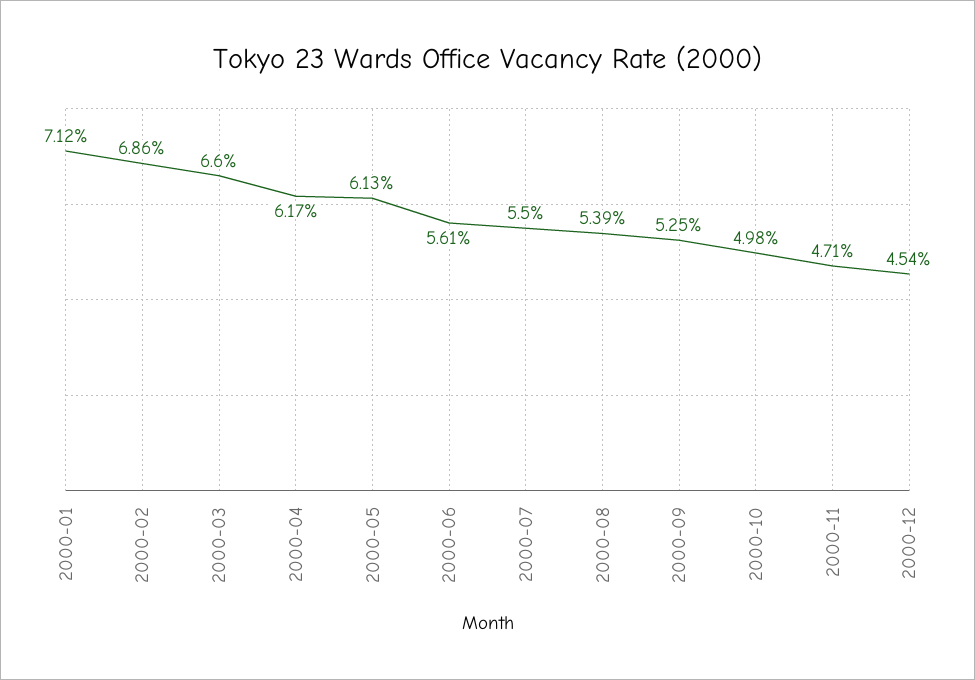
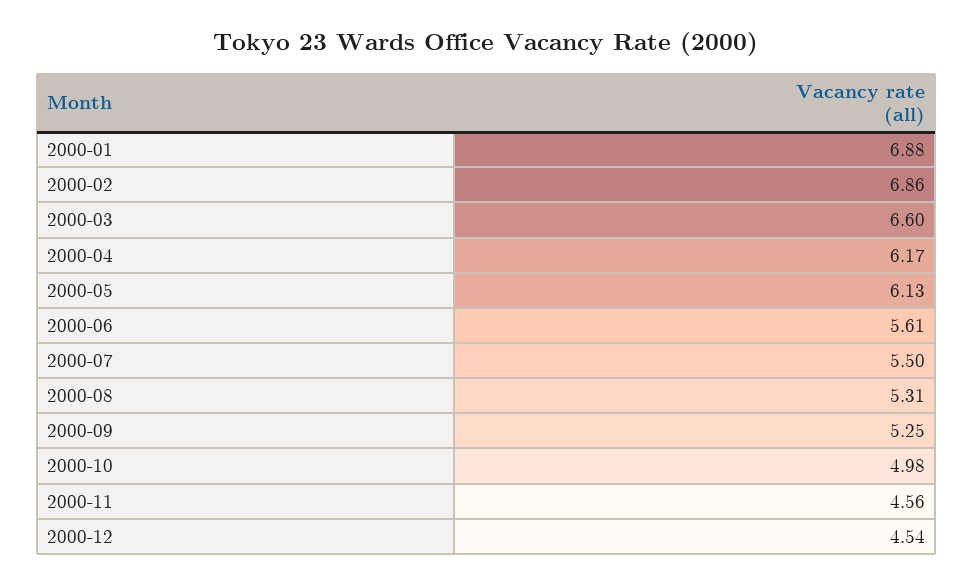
  {
-   "2000-01": 7.12,
+   "2000-01": 6.88,
    "2000-02": 6.86,
    "2000-03": 6.6,
    "2000-04": 6.17,
    "2000-05": 6.13,
    "2000-06": 5.61,
    "2000-07": 5.5,
-   "2000-08": 5.39,
+   "2000-08": 5.31,
    "2000-09": 5.25,
    "2000-10": 4.98,
-   "2000-11": 4.71,
+   "2000-11": 4.56,
    "2000-12": 4.54
  }

